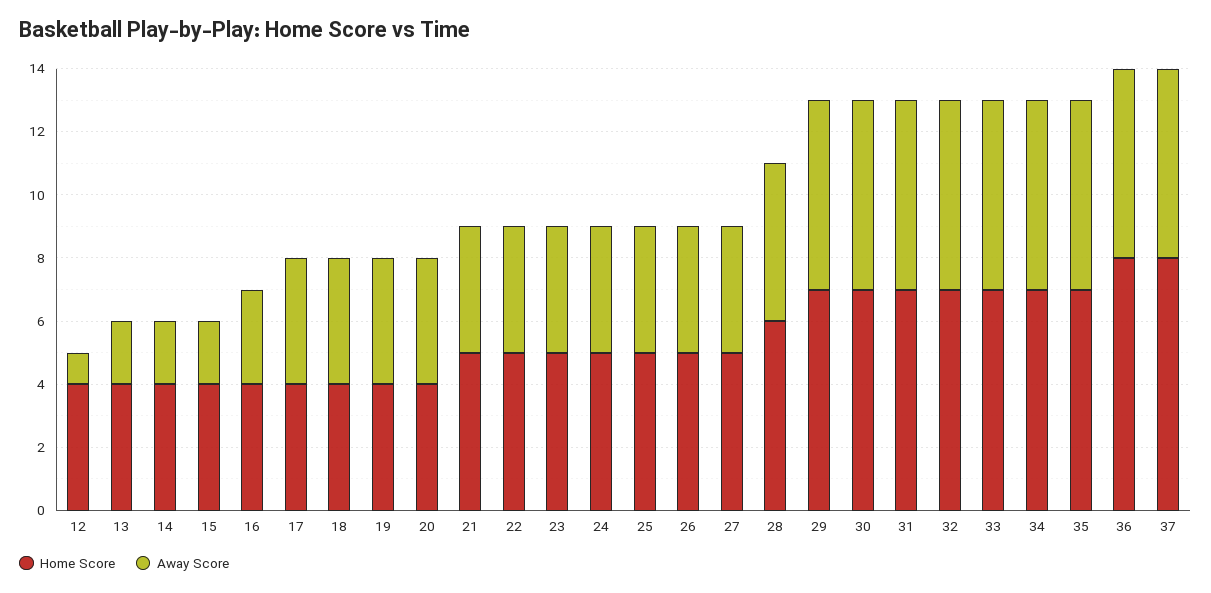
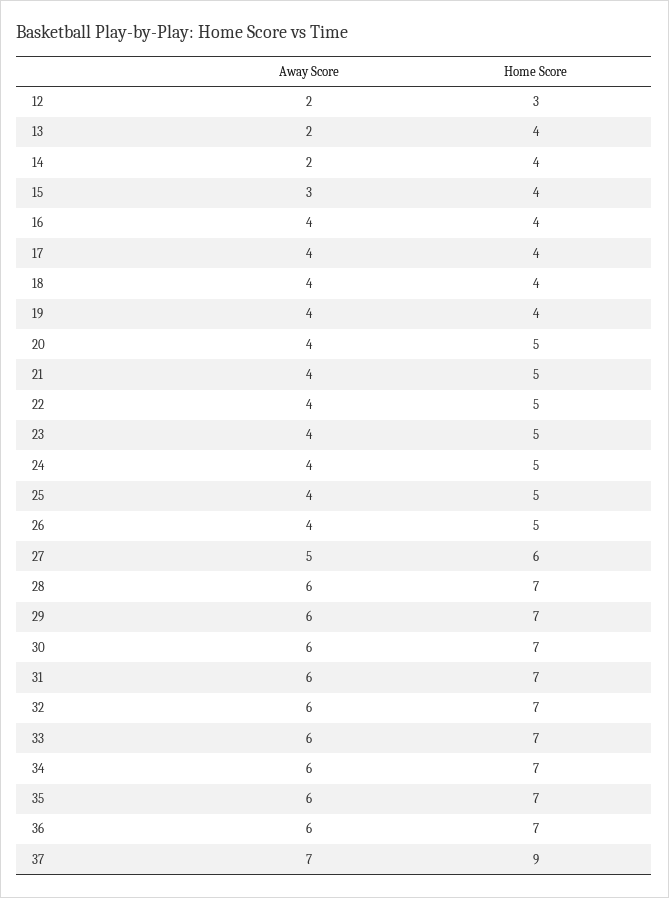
  {
    "Home Score": {
-     "12": 4,
+     "12": 3,
      "13": 4,
      "14": 4,
      "15": 4,
      "16": 4,
      "17": 4,
      "18": 4,
      "19": 4,
-     "20": 4,
+     "20": 5,
      "21": 5,
      "22": 5,
      "23": 5,
      "24": 5,
      "25": 5,
      "26": 5,
-     "27": 5,
+     "27": 6,
-     "28": 6,
+     "28": 7,
      "29": 7,
      "30": 7,
      "31": 7,
      "32": 7,
      "33": 7,
      "34": 7,
      "35": 7,
-     "36": 8,
+     "36": 7,
-     "37": 8
+     "37": 9
    },
    "Away Score": {
-     "12": 1,
+     "12": 2,
      "13": 2,
      "14": 2,
-     "15": 2,
+     "15": 3,
-     "16": 3,
+     "16": 4,
      "17": 4,
      "18": 4,
      "19": 4,
      "20": 4,
      "21": 4,
      "22": 4,
      "23": 4,
      "24": 4,
      "25": 4,
      "26": 4,
-     "27": 4,
+     "27": 5,
-     "28": 5,
+     "28": 6,
      "29": 6,
      "30": 6,
      "31": 6,
      "32": 6,
      "33": 6,
      "34": 6,
      "35": 6,
      "36": 6,
-     "37": 6
+     "37": 7
    }
  }

